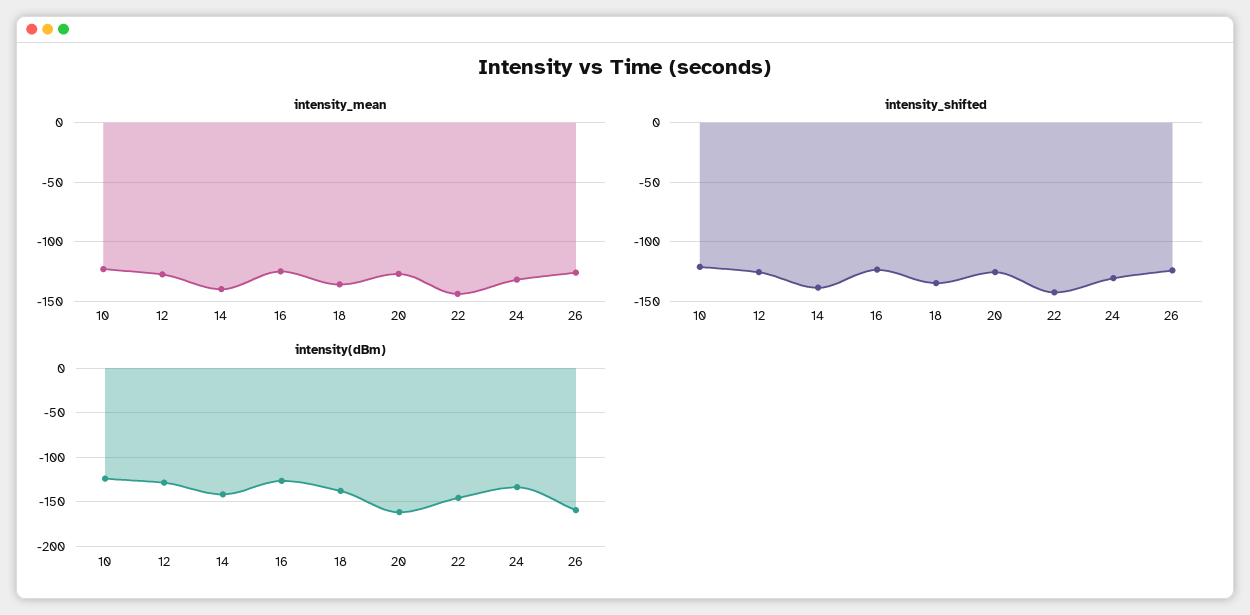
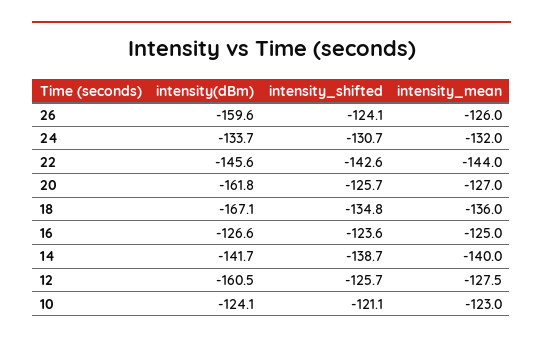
  {
    "intensity_mean": {
      "10": -123,
      "12": -127.5,
      "14": -140,
      "16": -125,
      "18": -136,
      "20": -127,
      "22": -144,
      "24": -132,
      "26": -126
    },
    "intensity_shifted": {
      "10": -121.1,
      "12": -125.7,
      "14": -138.7,
      "16": -123.6,
      "18": -134.8,
      "20": -125.7,
      "22": -142.6,
      "24": -130.7,
      "26": -124.1
    },
    "intensity(dBm)": {
      "10": -124.1,
-     "12": -130,
+     "12": -160.5,
      "14": -141.7,
      "16": -126.6,
-     "18": -140,
+     "18": -167.1,
      "20": -161.8,
      "22": -145.6,
      "24": -133.7,
      "26": -159.6
    }
  }

